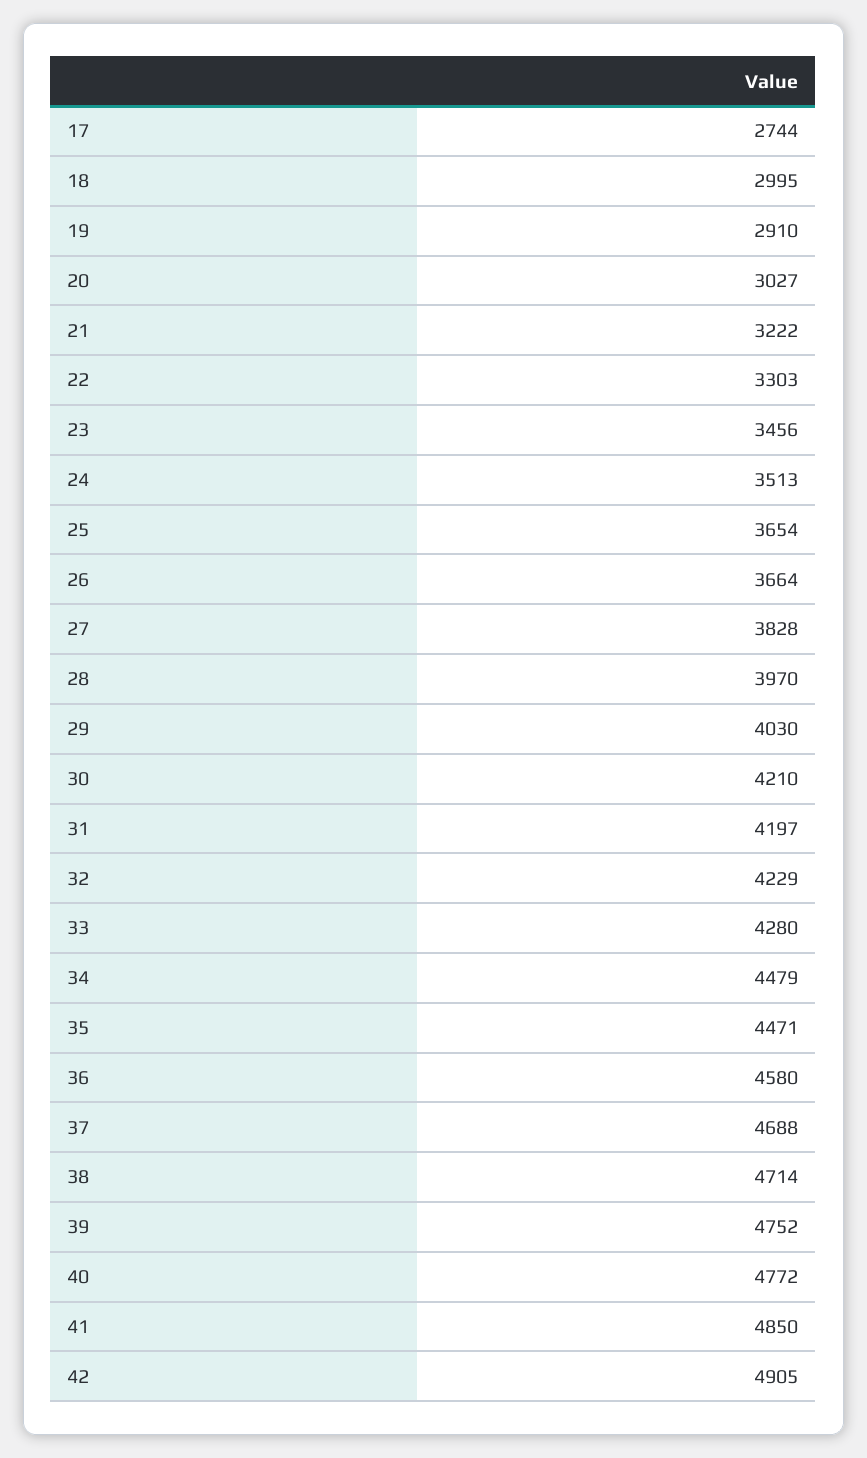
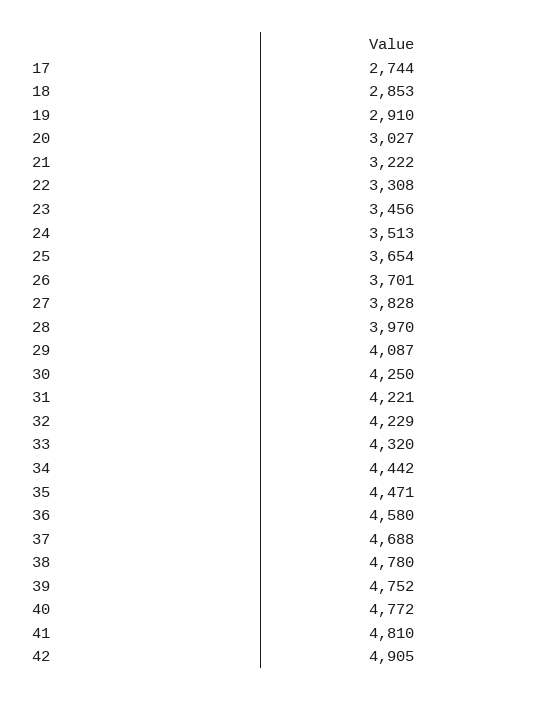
  {
    "17": 2744,
-   "18": 2995,
+   "18": 2853,
    "19": 2910,
    "20": 3027,
    "21": 3222,
-   "22": 3303,
+   "22": 3308,
    "23": 3456,
    "24": 3513,
    "25": 3654,
-   "26": 3664,
+   "26": 3701,
    "27": 3828,
    "28": 3970,
-   "29": 4030,
+   "29": 4087,
-   "30": 4210,
+   "30": 4250,
-   "31": 4197,
+   "31": 4221,
    "32": 4229,
-   "33": 4280,
+   "33": 4320,
-   "34": 4479,
+   "34": 4442,
    "35": 4471,
    "36": 4580,
    "37": 4688,
-   "38": 4714,
+   "38": 4780,
    "39": 4752,
    "40": 4772,
-   "41": 4850,
+   "41": 4810,
    "42": 4905
  }

